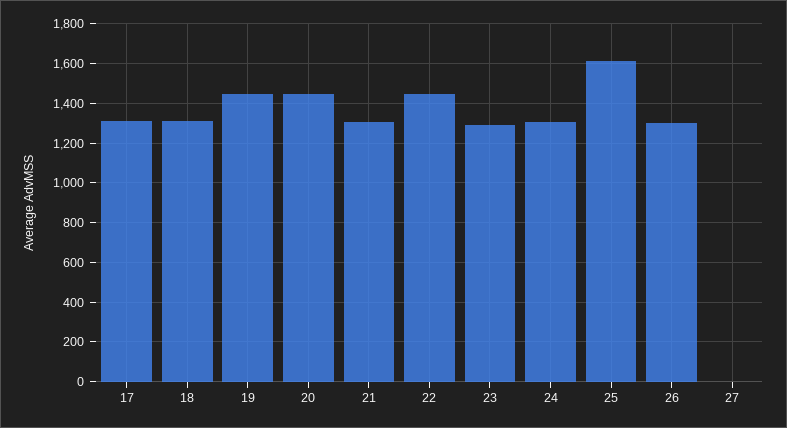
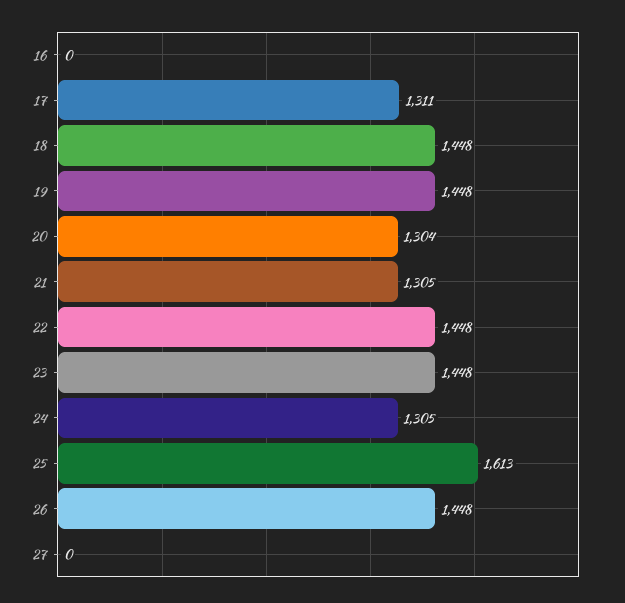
  {
    "17": 1311,
-   "18": 1300,
+   "18": 1448,
    "19": 1448,
-   "20": 1450,
+   "20": 1304,
    "21": 1305,
    "22": 1448,
-   "23": 1300,
+   "23": 1448,
    "24": 1305,
    "25": 1613,
-   "26": 1300,
+   "26": 1448,
-   "27": 0
+   "27": 0,
+   "16": 0
  }

